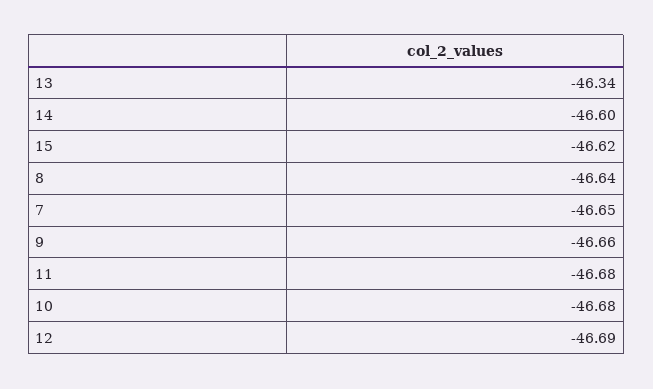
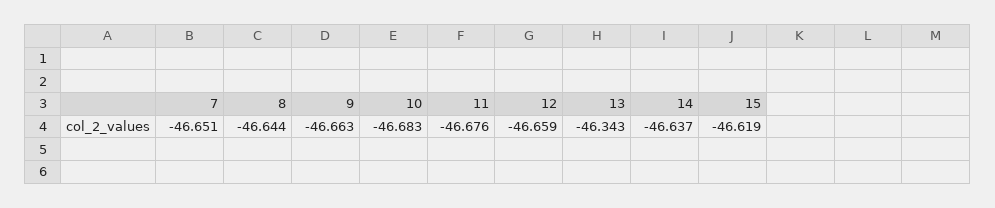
  {
    "13": -46.343,
-   "14": -46.6,
+   "14": -46.637,
    "15": -46.619,
    "8": -46.644,
    "7": -46.651,
    "9": -46.663,
    "11": -46.676,
    "10": -46.683,
-   "12": -46.69
+   "12": -46.659
  }

